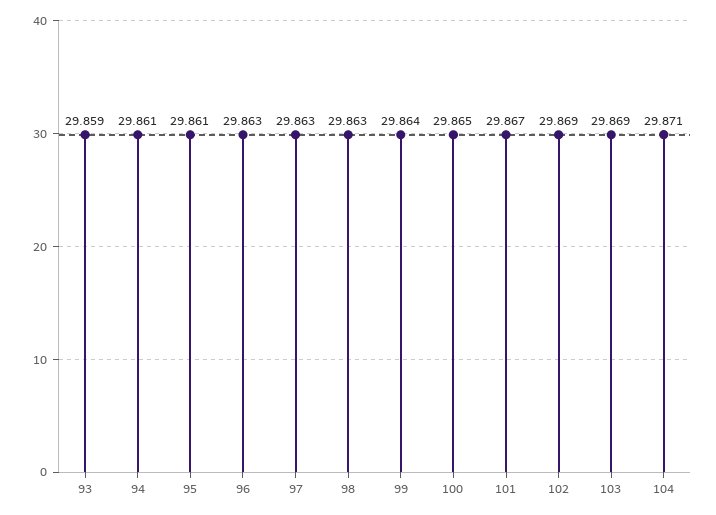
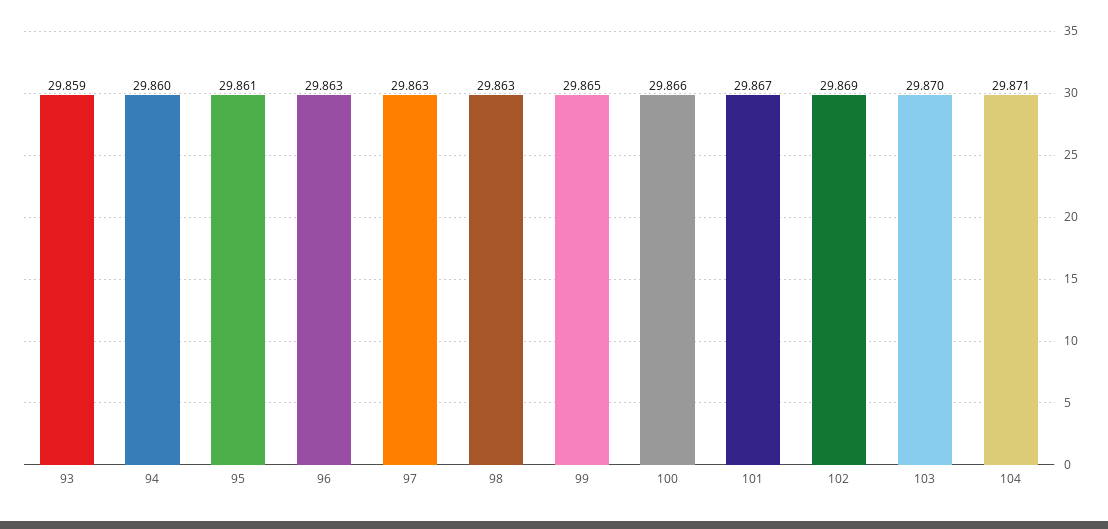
  {
    "93": 29.859,
-   "94": 29.861,
+   "94": 29.86,
    "95": 29.861,
    "96": 29.863,
    "97": 29.863,
    "98": 29.863,
-   "99": 29.864,
+   "99": 29.865,
-   "100": 29.865,
+   "100": 29.866,
    "101": 29.867,
    "102": 29.869,
-   "103": 29.869,
+   "103": 29.87,
    "104": 29.871
  }

